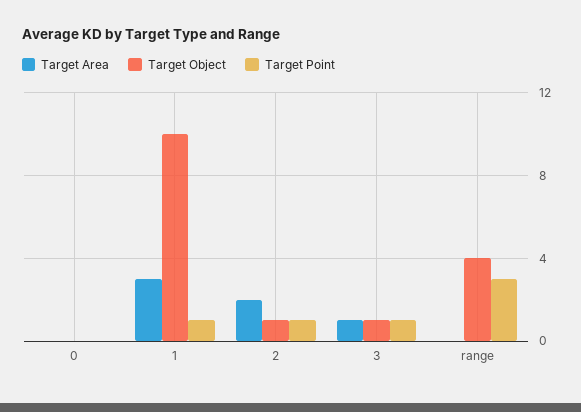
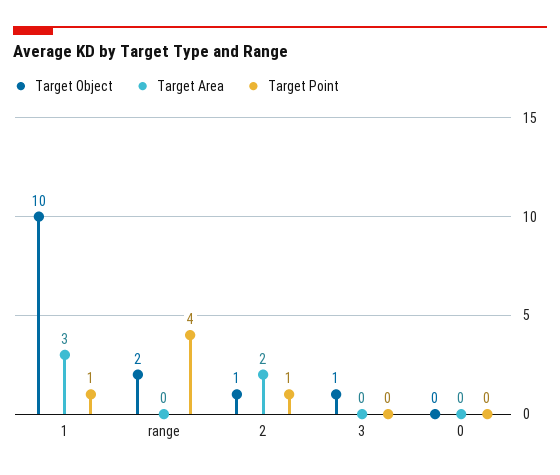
  {
    "Target Area": {
      "0": 0,
      "1": 3,
      "2": 2,
-     "3": 1,
+     "3": 0,
      "range": 0
    },
    "Target Object": {
      "0": 0,
      "1": 10,
      "2": 1,
      "3": 1,
-     "range": 4
+     "range": 2
    },
    "Target Point": {
      "0": 0,
      "1": 1,
      "2": 1,
-     "3": 1,
+     "3": 0,
-     "range": 3
+     "range": 4
    }
  }

